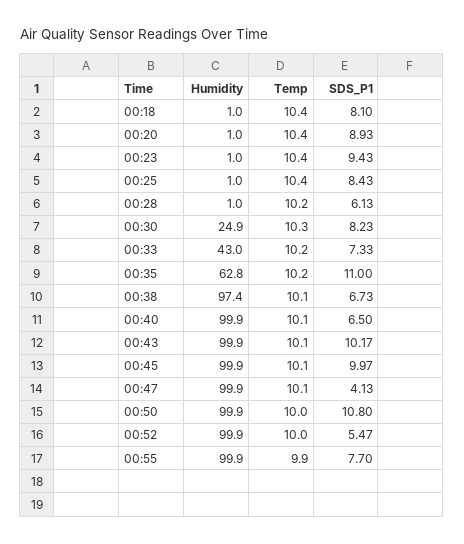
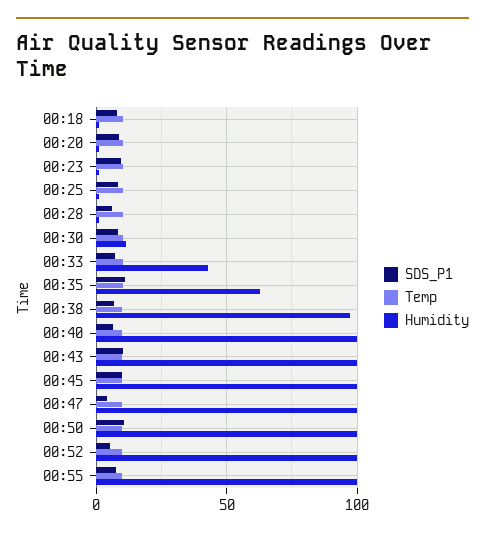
  {
    "Humidity": {
      "00:18": 1,
      "00:20": 1,
      "00:23": 1,
      "00:25": 1,
      "00:28": 1,
-     "00:30": 24.9,
+     "00:30": 10,
      "00:33": 43,
      "00:35": 62.8,
      "00:38": 97.4,
      "00:40": 99.9,
      "00:43": 99.9,
      "00:45": 99.9,
      "00:47": 99.9,
      "00:50": 99.9,
      "00:52": 99.9,
      "00:55": 99.9
    },
    "Temp": {
      "00:18": 10.4,
      "00:20": 10.4,
      "00:23": 10.4,
      "00:25": 10.4,
      "00:28": 10.2,
      "00:30": 10.3,
      "00:33": 10.2,
      "00:35": 10.2,
      "00:38": 10.1,
      "00:40": 10.1,
      "00:43": 10.1,
      "00:45": 10.1,
      "00:47": 10.1,
      "00:50": 10,
      "00:52": 10,
      "00:55": 9.9
    },
    "SDS_P1": {
      "00:18": 8.1,
      "00:20": 8.93,
      "00:23": 9.43,
      "00:25": 8.43,
      "00:28": 6.13,
      "00:30": 8.23,
      "00:33": 7.33,
      "00:35": 11,
      "00:38": 6.73,
      "00:40": 6.5,
      "00:43": 10.17,
      "00:45": 9.97,
      "00:47": 4.13,
      "00:50": 10.8,
      "00:52": 5.47,
      "00:55": 7.7
    }
  }

